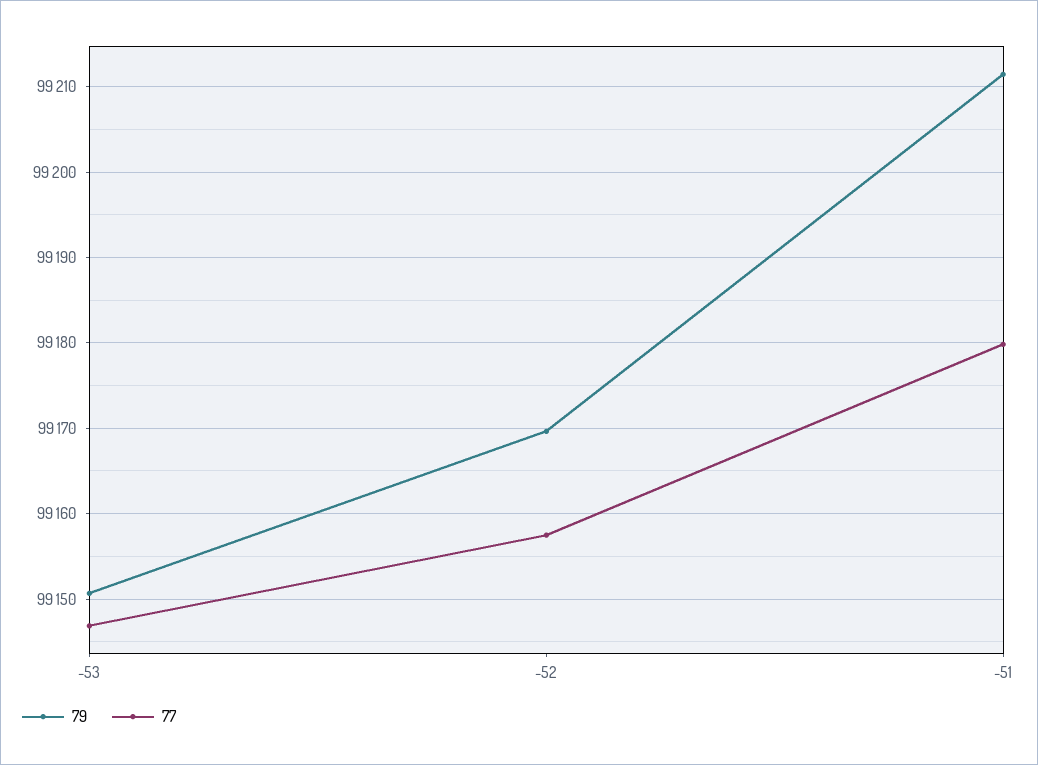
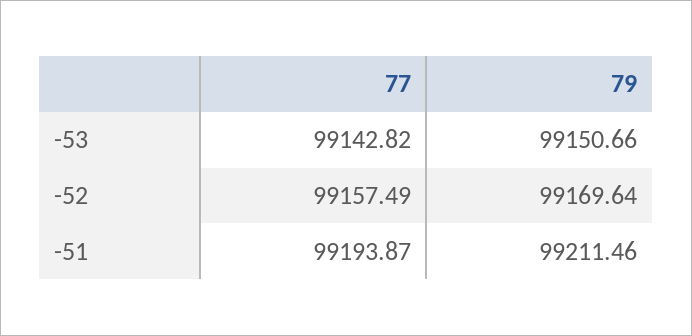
  {
    "79": {
      "-53": 99150.66,
      "-52": 99169.64,
      "-51": 99211.46
    },
    "77": {
-     "-53": 99147,
+     "-53": 99142.82,
      "-52": 99157.49,
-     "-51": 99180
+     "-51": 99193.87
    }
  }

